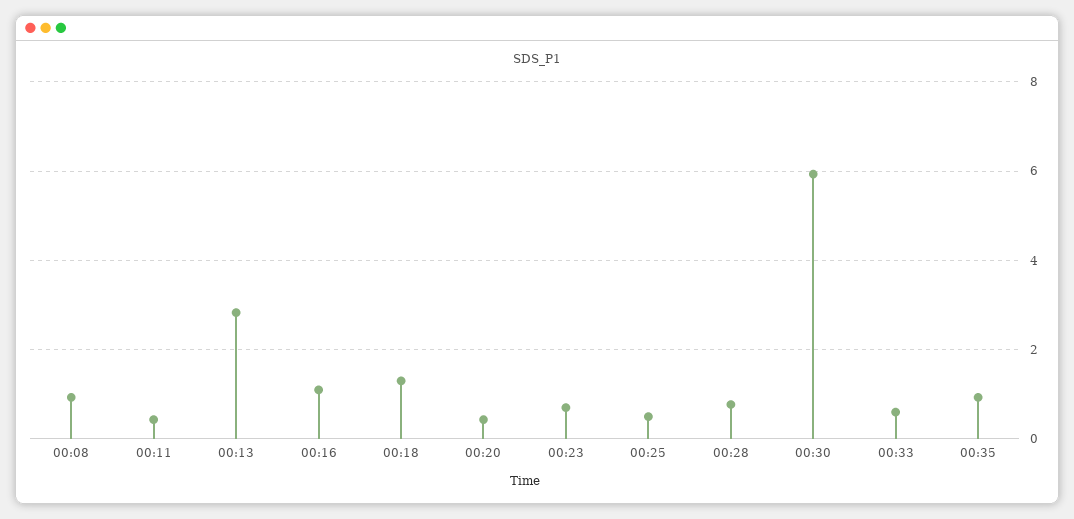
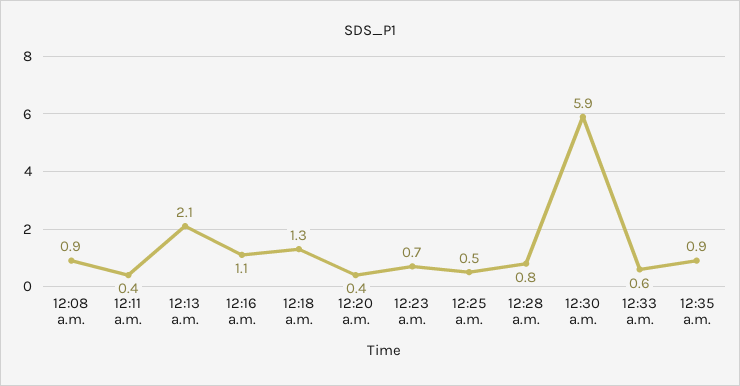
  {
    "00:08": 0.9,
    "00:11": 0.4,
-   "00:13": 2.8,
+   "00:13": 2.1,
    "00:16": 1.1,
    "00:18": 1.3,
    "00:20": 0.4,
    "00:23": 0.7,
    "00:25": 0.5,
    "00:28": 0.8,
    "00:30": 5.9,
    "00:33": 0.6,
    "00:35": 0.9
  }

